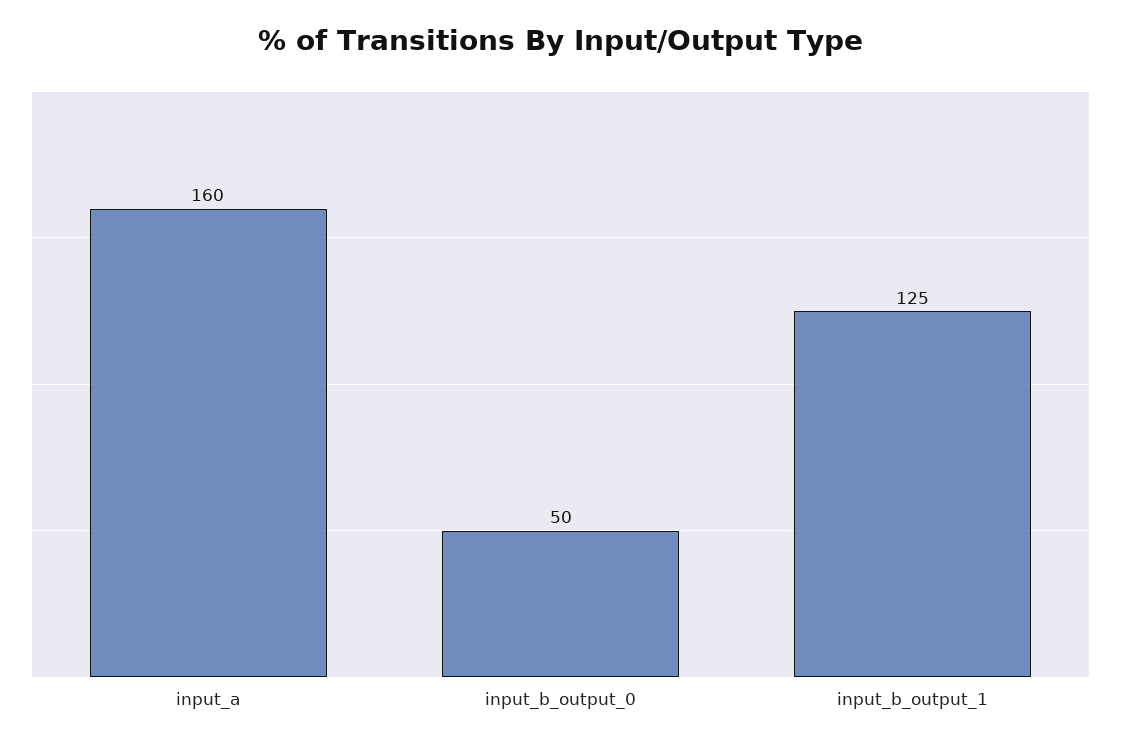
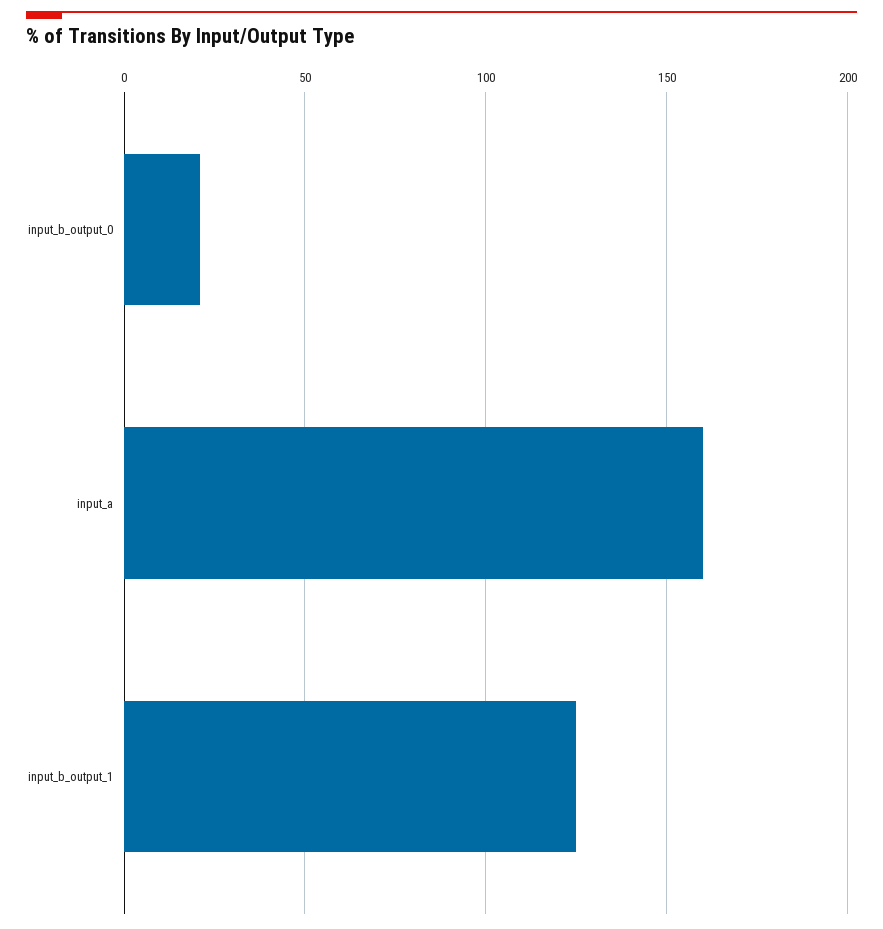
  {
    "input_a": 160,
-   "input_b_output_0": 50,
+   "input_b_output_0": 20,
    "input_b_output_1": 125
  }

